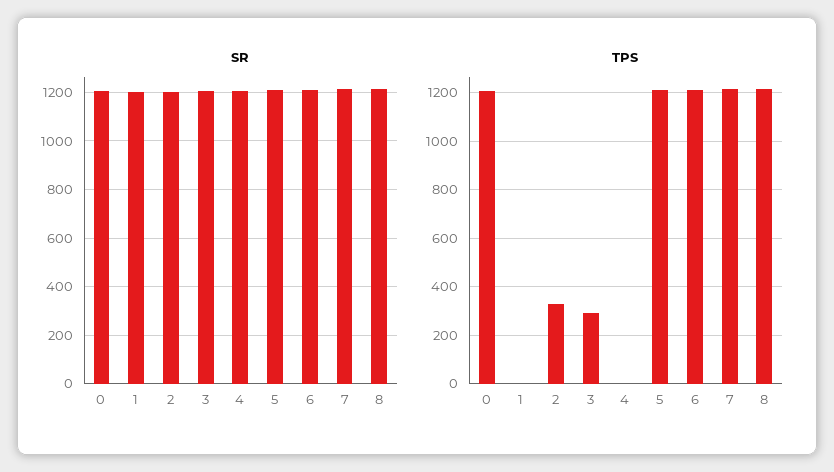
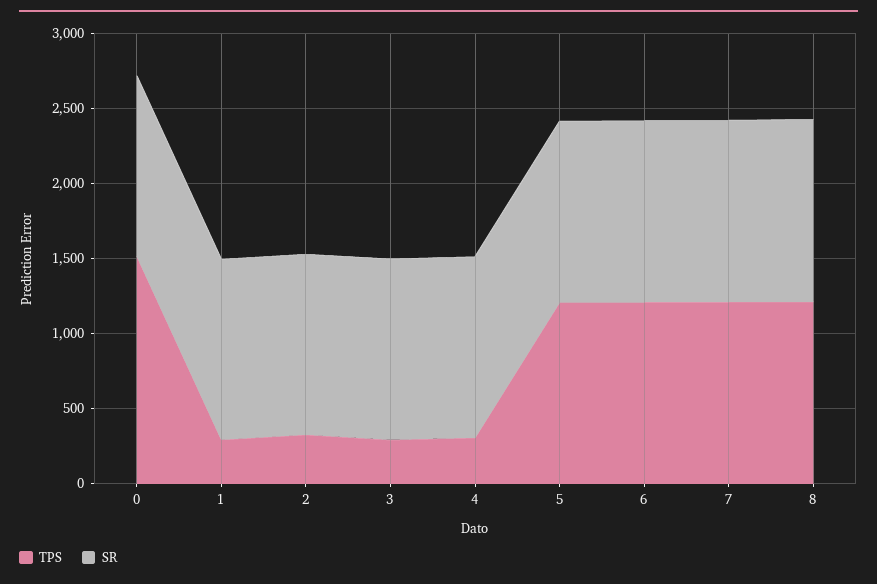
  {
    "SR": {
      "0": 1200,
      "1": 1200,
      "2": 1200,
      "3": 1200,
      "4": 1200,
      "5": 1200,
      "6": 1200,
      "7": 1200,
      "8": 1225
    },
    "TPS": {
-     "0": 1200,
+     "0": 1500,
-     "1": 0,
+     "1": 300,
      "2": 325,
      "3": 300,
-     "4": 0,
+     "4": 300,
      "5": 1200,
      "6": 1200,
      "7": 1225,
      "8": 1225
    }
  }

